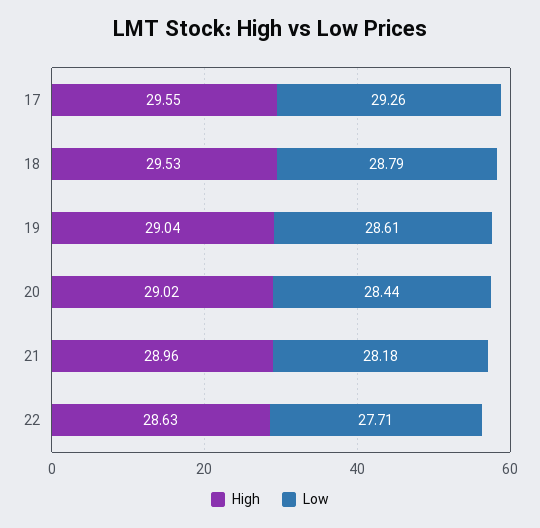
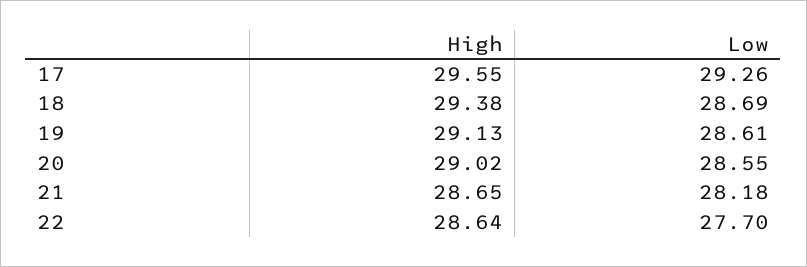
  {
    "High": {
      "17": 29.55,
-     "18": 29.53,
+     "18": 29.38,
-     "19": 29.04,
+     "19": 29.13,
      "20": 29.02,
-     "21": 28.96,
+     "21": 28.65,
-     "22": 28.63
+     "22": 28.64
    },
    "Low": {
      "17": 29.26,
-     "18": 28.79,
+     "18": 28.69,
      "19": 28.61,
-     "20": 28.44,
+     "20": 28.55,
      "21": 28.18,
-     "22": 27.71
+     "22": 27.7
    }
  }

